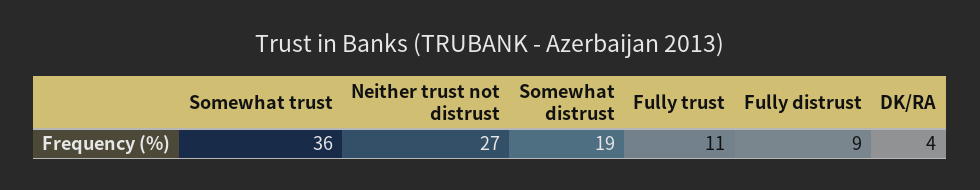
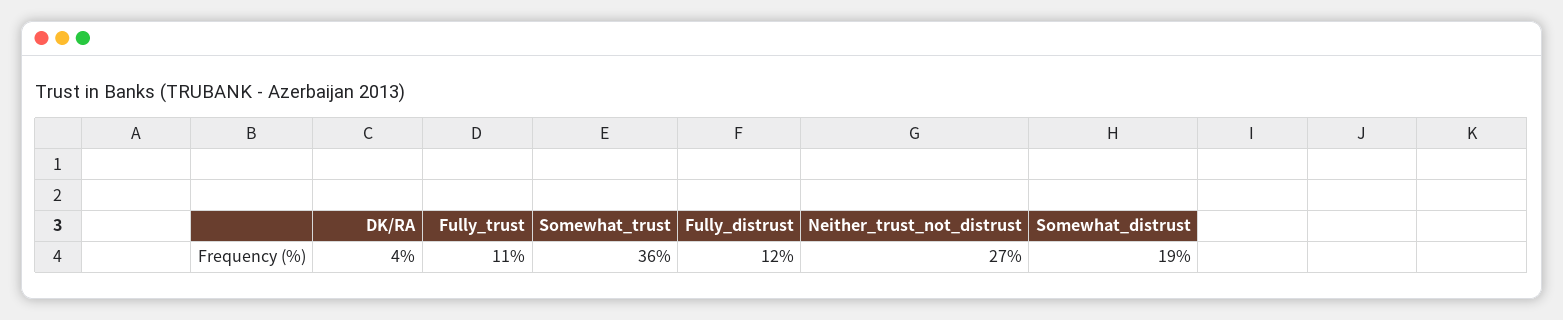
  {
    "Somewhat trust": 36,
    "Neither trust not distrust": 27,
    "Somewhat distrust": 19,
    "Fully trust": 11,
-   "Fully distrust": 9,
+   "Fully distrust": 12,
    "DK/RA": 4
  }

